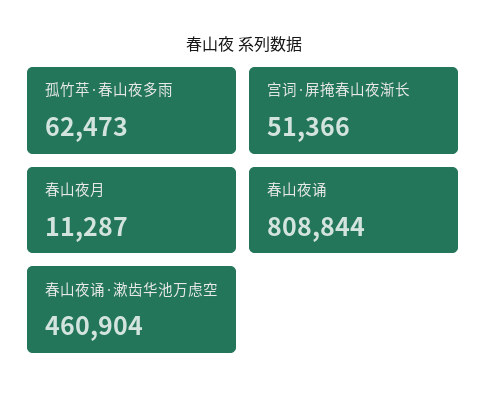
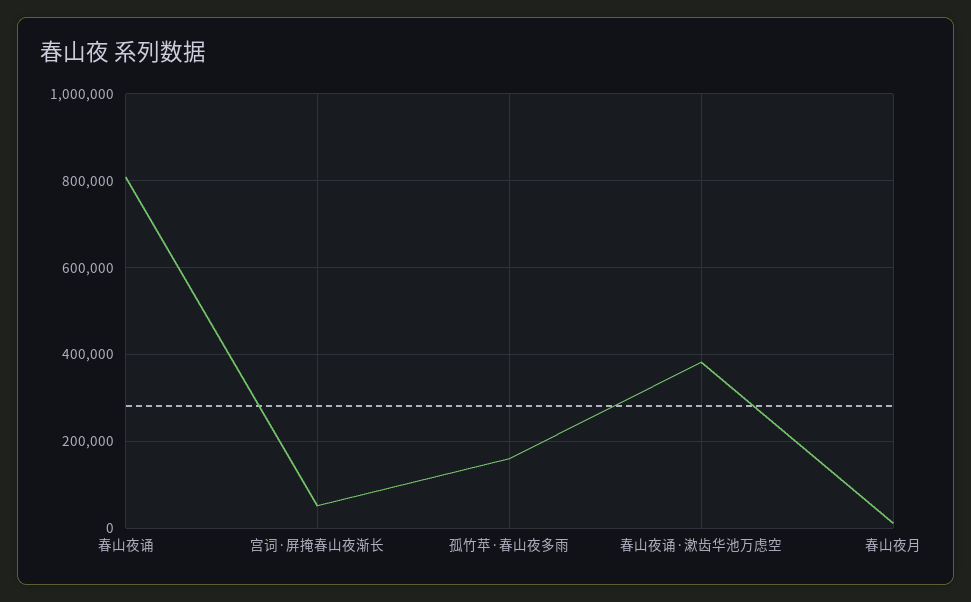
  {
-   "孤竹苹·春山夜多雨": 62473,
+   "孤竹苹·春山夜多雨": 160000,
    "宫词·屏掩春山夜渐长": 51366,
    "春山夜月": 11287,
    "春山夜诵": 808844,
-   "春山夜诵·漱齿华池万虑空": 460904
+   "春山夜诵·漱齿华池万虑空": 380000
  }

